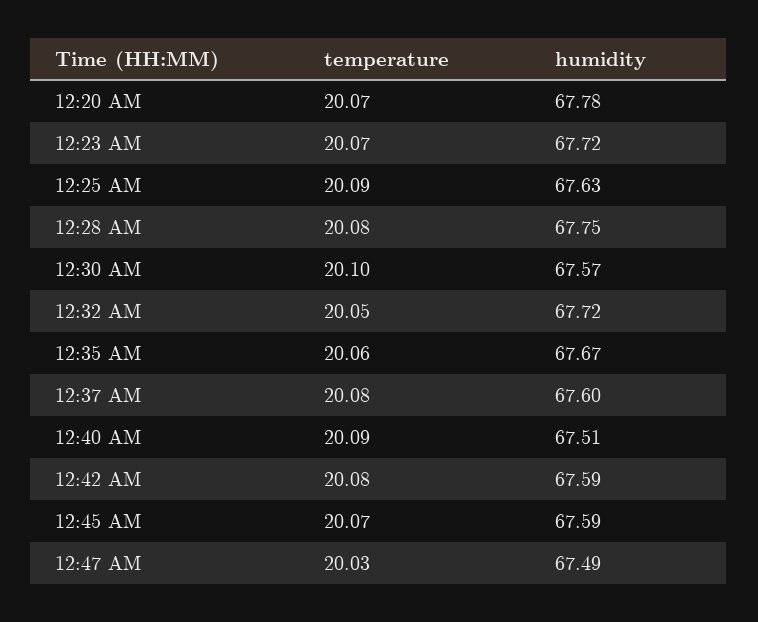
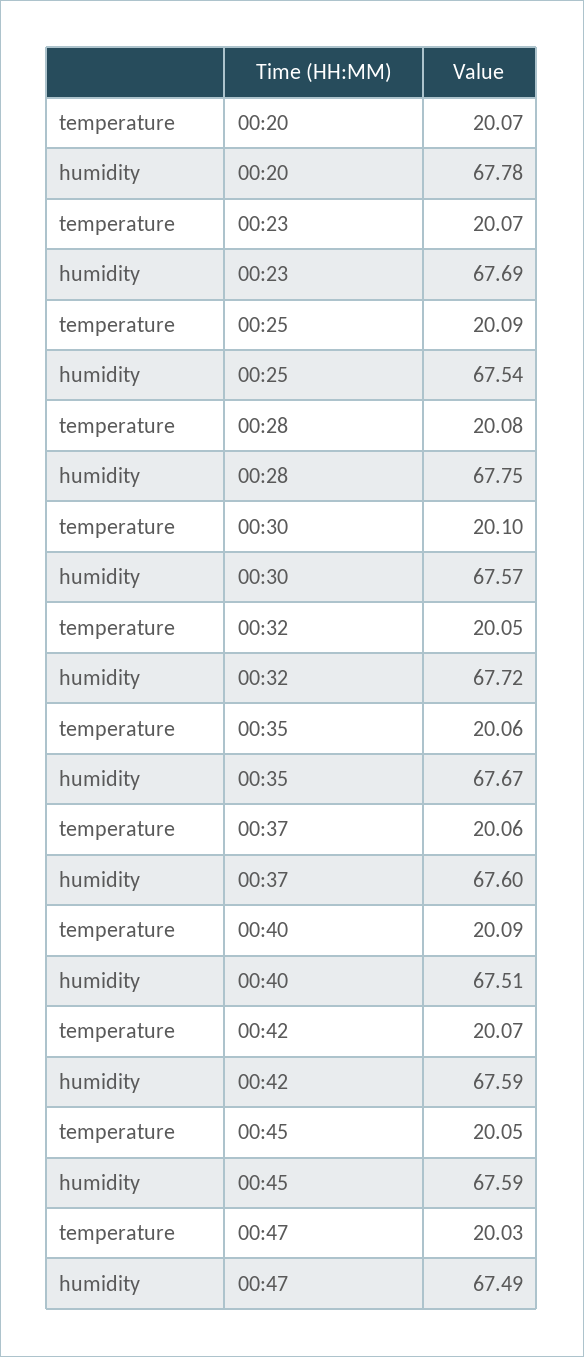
  {
    "temperature": {
      "12:20 AM": 20.07,
      "12:23 AM": 20.07,
      "12:25 AM": 20.09,
      "12:28 AM": 20.08,
      "12:30 AM": 20.1,
      "12:32 AM": 20.05,
      "12:35 AM": 20.06,
-     "12:37 AM": 20.08,
+     "12:37 AM": 20.06,
      "12:40 AM": 20.09,
-     "12:42 AM": 20.08,
+     "12:42 AM": 20.07,
-     "12:45 AM": 20.07,
+     "12:45 AM": 20.05,
      "12:47 AM": 20.03
    },
    "humidity": {
      "12:20 AM": 67.78,
-     "12:23 AM": 67.72,
+     "12:23 AM": 67.69,
-     "12:25 AM": 67.63,
+     "12:25 AM": 67.54,
      "12:28 AM": 67.75,
      "12:30 AM": 67.57,
      "12:32 AM": 67.72,
      "12:35 AM": 67.67,
      "12:37 AM": 67.6,
      "12:40 AM": 67.51,
      "12:42 AM": 67.59,
      "12:45 AM": 67.59,
      "12:47 AM": 67.49
    }
  }

